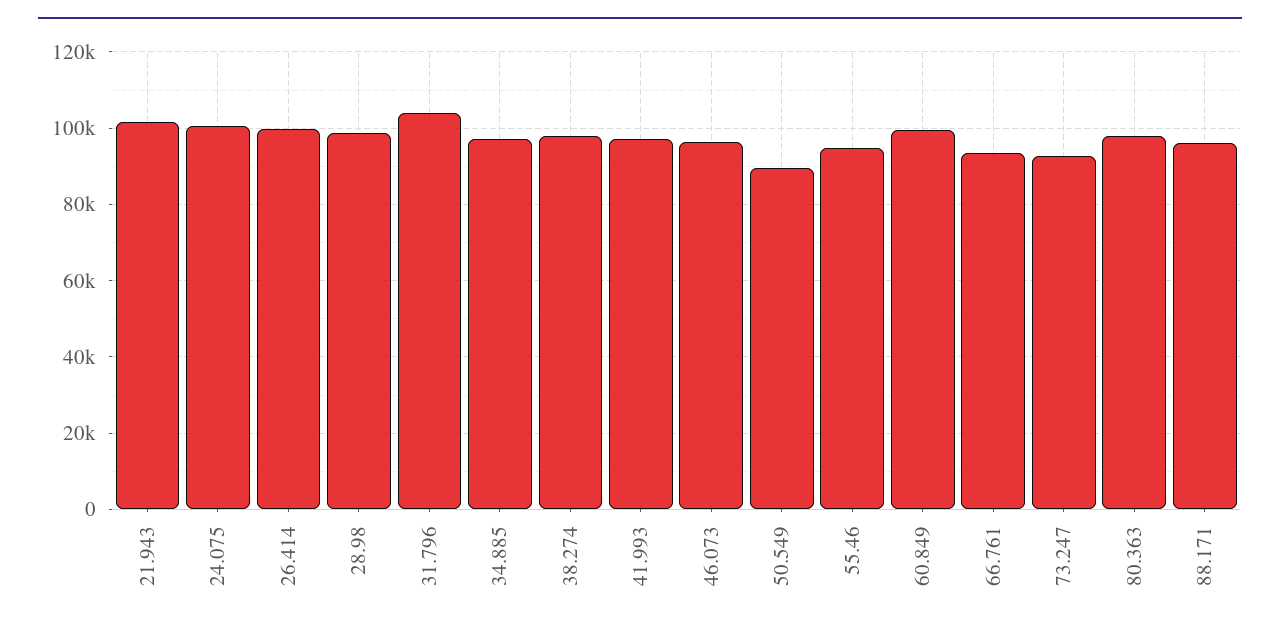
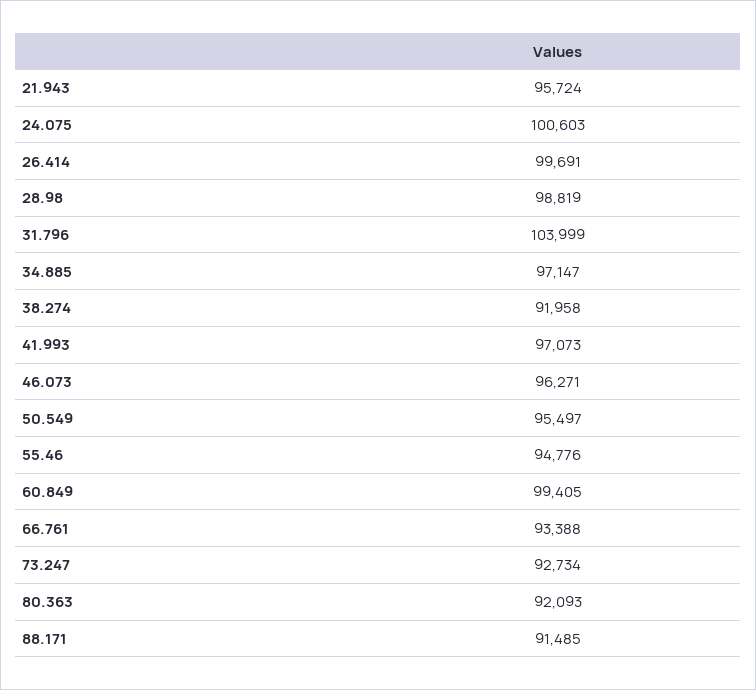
  {
-   "21.943": 102000,
+   "21.943": 95724,
    "24.075": 100603,
    "26.414": 99691,
    "28.98": 98819,
    "31.796": 103999,
    "34.885": 97147,
-   "38.274": 98000,
+   "38.274": 91958,
    "41.993": 97073,
    "46.073": 96271,
-   "50.549": 90000,
+   "50.549": 95497,
    "55.46": 94776,
    "60.849": 99405,
    "66.761": 93388,
    "73.247": 92734,
-   "80.363": 98000,
+   "80.363": 92093,
-   "88.171": 96000
+   "88.171": 91485
  }

